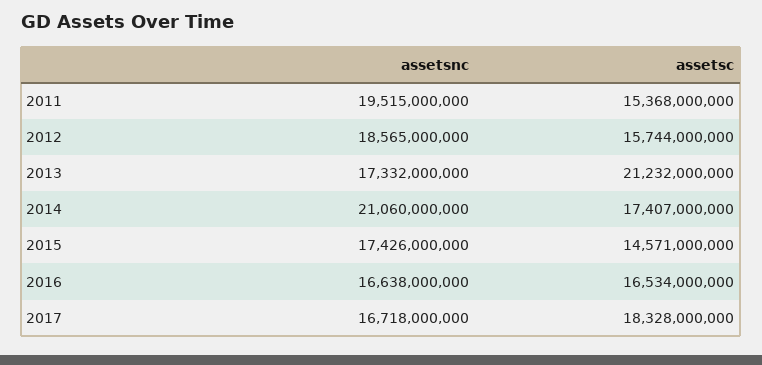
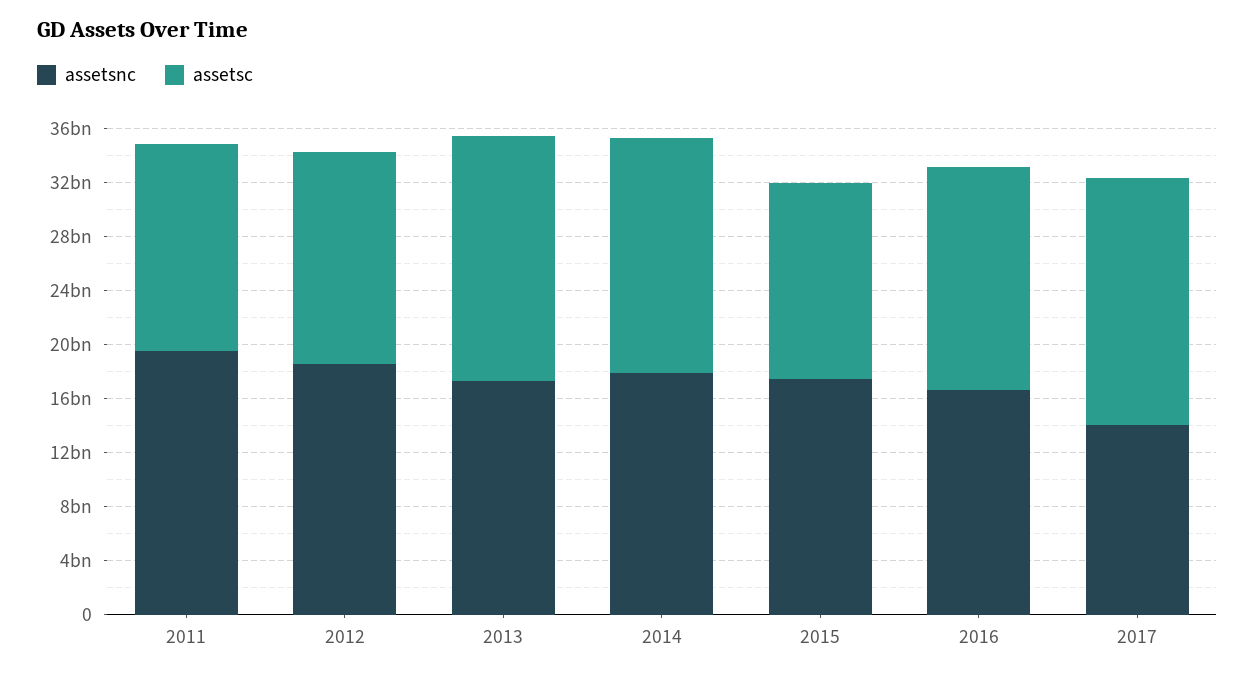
  {
    "assetsnc": {
      "2011": 19515000000,
      "2012": 18565000000,
      "2013": 17332000000,
-     "2014": 21060000000,
+     "2014": 18000000000,
      "2015": 17426000000,
      "2016": 16638000000,
-     "2017": 16718000000
+     "2017": 14000000000
    },
    "assetsc": {
      "2011": 15368000000,
      "2012": 15744000000,
-     "2013": 21232000000,
+     "2013": 18000000000,
      "2014": 17407000000,
      "2015": 14571000000,
      "2016": 16534000000,
      "2017": 18328000000
    }
  }

